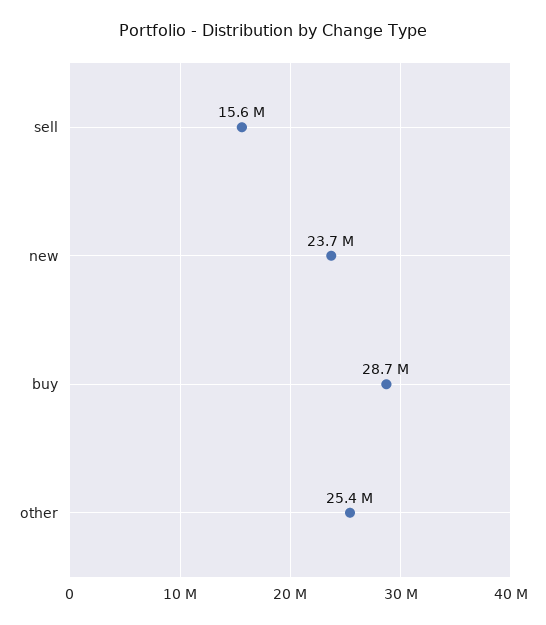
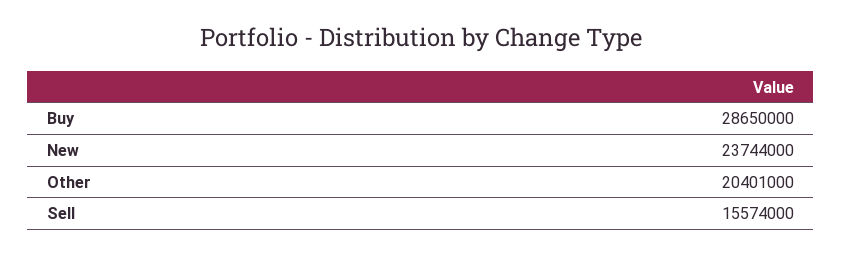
  {
    "sell": 15574000,
    "new": 23744000,
    "buy": 28650000,
-   "other": 25400000
+   "other": 20401000
  }

